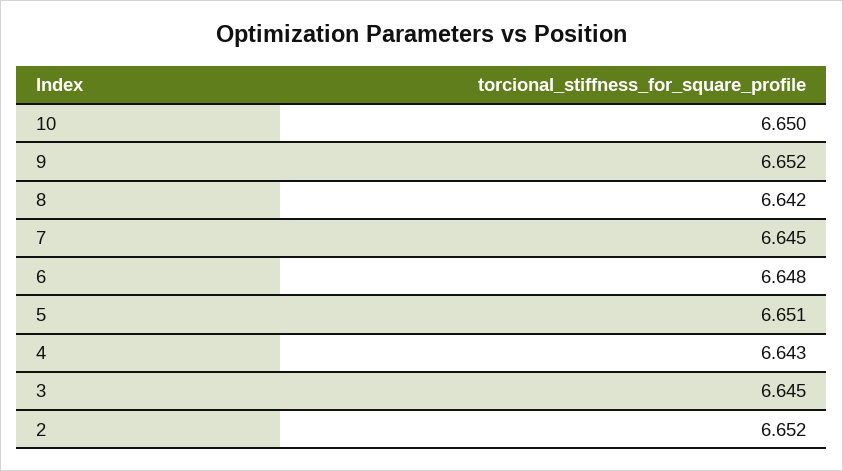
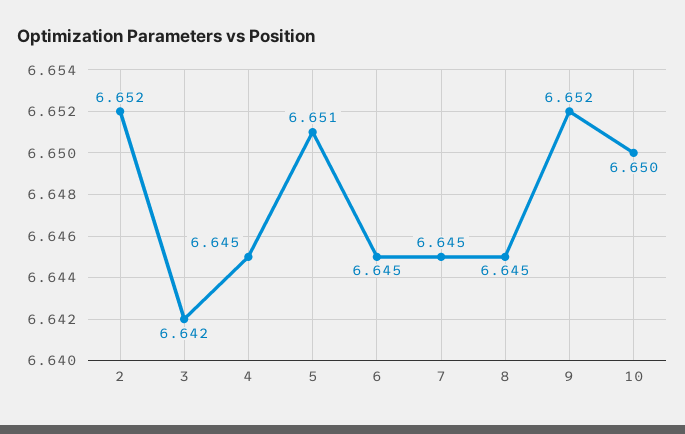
  {
    "10": 6.65,
    "9": 6.652,
-   "8": 6.642,
+   "8": 6.645,
    "7": 6.645,
-   "6": 6.648,
+   "6": 6.645,
    "5": 6.651,
-   "4": 6.643,
+   "4": 6.645,
-   "3": 6.645,
+   "3": 6.642,
    "2": 6.652
  }

